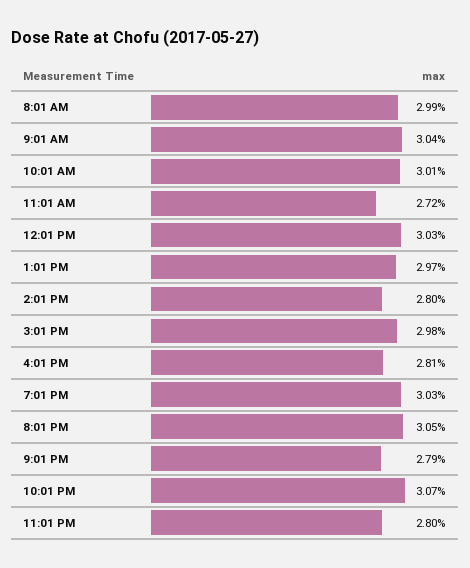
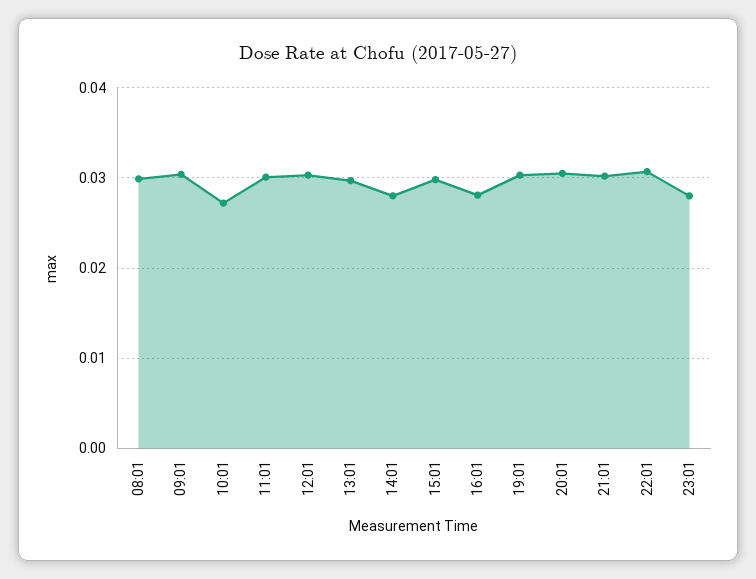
  {
    "8:01 AM": 0.0299,
    "9:01 AM": 0.0304,
-   "10:01 AM": 0.0301,
+   "10:01 AM": 0.027,
-   "11:01 AM": 0.0272,
+   "11:01 AM": 0.03,
    "12:01 PM": 0.0303,
    "1:01 PM": 0.0297,
    "2:01 PM": 0.028,
    "3:01 PM": 0.0298,
    "4:01 PM": 0.0281,
    "7:01 PM": 0.0303,
    "8:01 PM": 0.0305,
-   "9:01 PM": 0.0279,
+   "9:01 PM": 0.03,
    "10:01 PM": 0.0307,
    "11:01 PM": 0.028
  }

